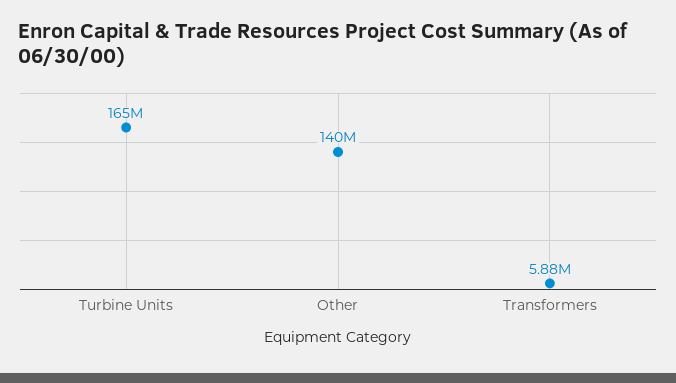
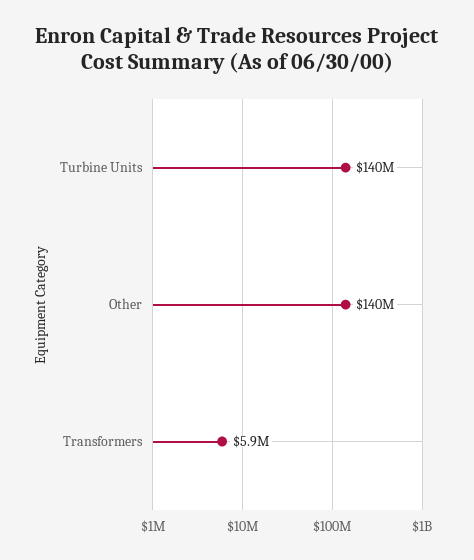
  {
-   "Turbine Units": 165000000,
+   "Turbine Units": 140000000,
    "Other": 140000000,
    "Transformers": 5880000
  }

